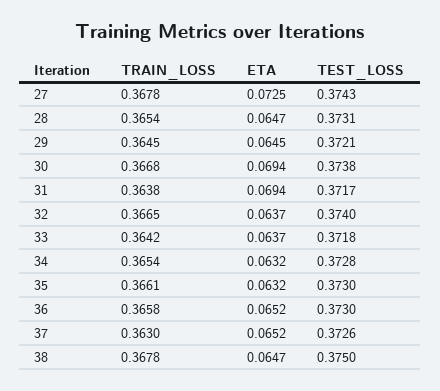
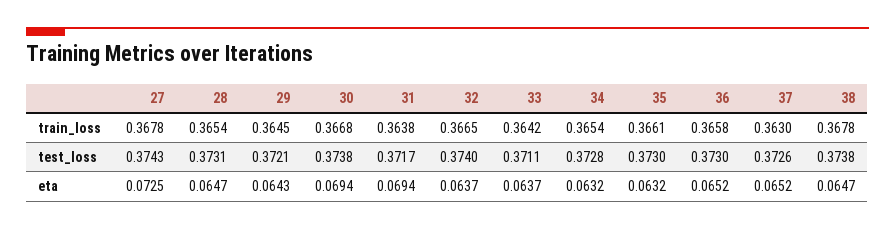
  {
    "TRAIN_LOSS": {
      "27": 0.3678,
      "28": 0.3654,
      "29": 0.3645,
      "30": 0.3668,
      "31": 0.3638,
      "32": 0.3665,
      "33": 0.3642,
      "34": 0.3654,
      "35": 0.3661,
      "36": 0.3658,
      "37": 0.363,
      "38": 0.3678
    },
    "ETA": {
      "27": 0.0725,
      "28": 0.0647,
-     "29": 0.0645,
+     "29": 0.0643,
      "30": 0.0694,
      "31": 0.0694,
      "32": 0.0637,
      "33": 0.0637,
      "34": 0.0632,
      "35": 0.0632,
      "36": 0.0652,
      "37": 0.0652,
      "38": 0.0647
    },
    "TEST_LOSS": {
      "27": 0.3743,
      "28": 0.3731,
      "29": 0.3721,
      "30": 0.3738,
      "31": 0.3717,
      "32": 0.374,
-     "33": 0.3718,
+     "33": 0.3711,
      "34": 0.3728,
      "35": 0.373,
      "36": 0.373,
      "37": 0.3726,
-     "38": 0.375
+     "38": 0.3738
    }
  }

